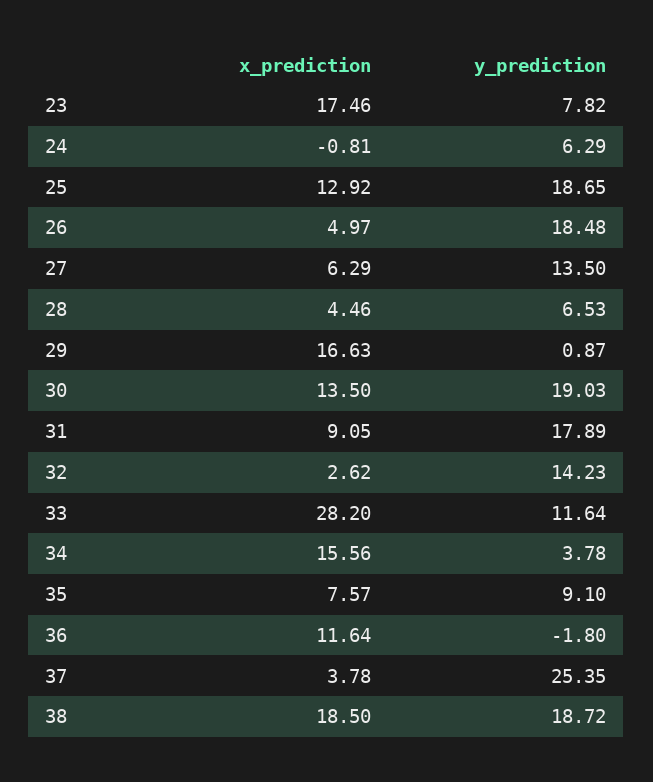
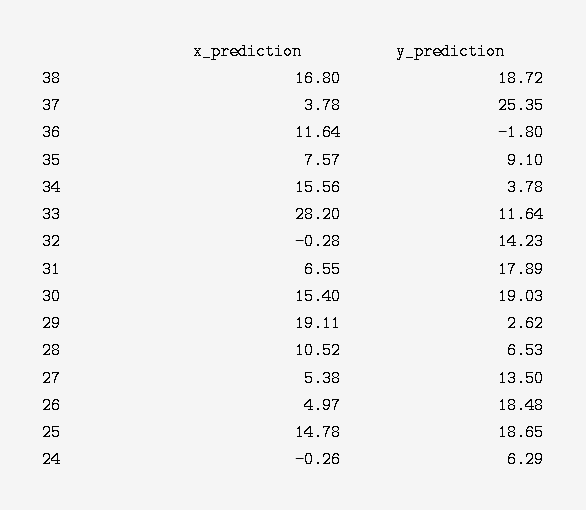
  {
    "x_prediction": {
-     "23": 17.46,
-     "24": -0.81,
+     "24": -0.26,
-     "25": 12.92,
+     "25": 14.78,
      "26": 4.97,
-     "27": 6.29,
+     "27": 5.38,
-     "28": 4.46,
+     "28": 10.52,
-     "29": 16.63,
+     "29": 19.11,
-     "30": 13.5,
+     "30": 15.4,
-     "31": 9.05,
+     "31": 6.55,
-     "32": 2.62,
+     "32": -0.28,
      "33": 28.2,
      "34": 15.56,
      "35": 7.57,
      "36": 11.64,
      "37": 3.78,
-     "38": 18.5
+     "38": 16.8
    },
    "y_prediction": {
-     "23": 7.82,
      "24": 6.29,
      "25": 18.65,
      "26": 18.48,
      "27": 13.5,
      "28": 6.53,
-     "29": 0.87,
+     "29": 2.62,
      "30": 19.03,
      "31": 17.89,
      "32": 14.23,
      "33": 11.64,
      "34": 3.78,
      "35": 9.1,
      "36": -1.8,
      "37": 25.35,
      "38": 18.72
    }
  }

